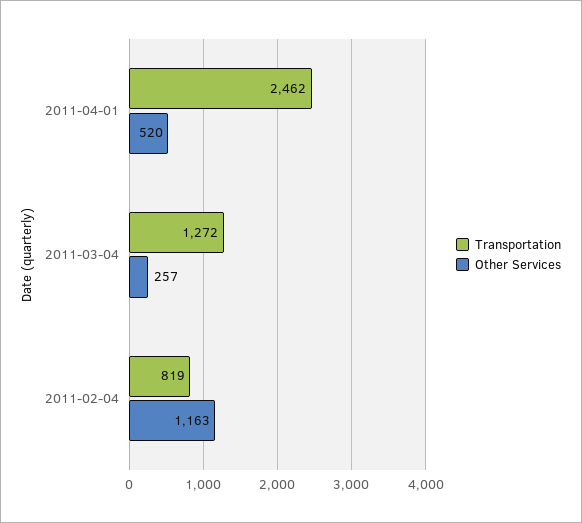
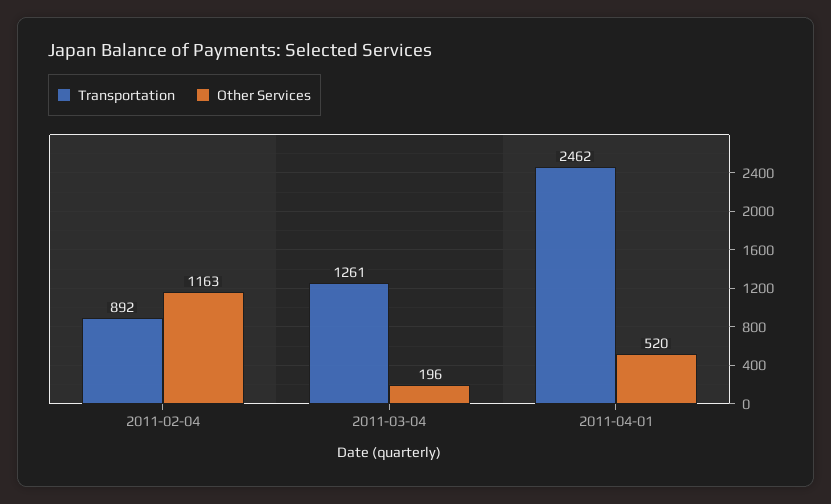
  {
    "Transportation": {
      "2011-04-01": 2462,
-     "2011-03-04": 1272,
+     "2011-03-04": 1261,
-     "2011-02-04": 819
+     "2011-02-04": 892
    },
    "Other Services": {
      "2011-04-01": 520,
-     "2011-03-04": 257,
+     "2011-03-04": 196,
      "2011-02-04": 1163
    }
  }

